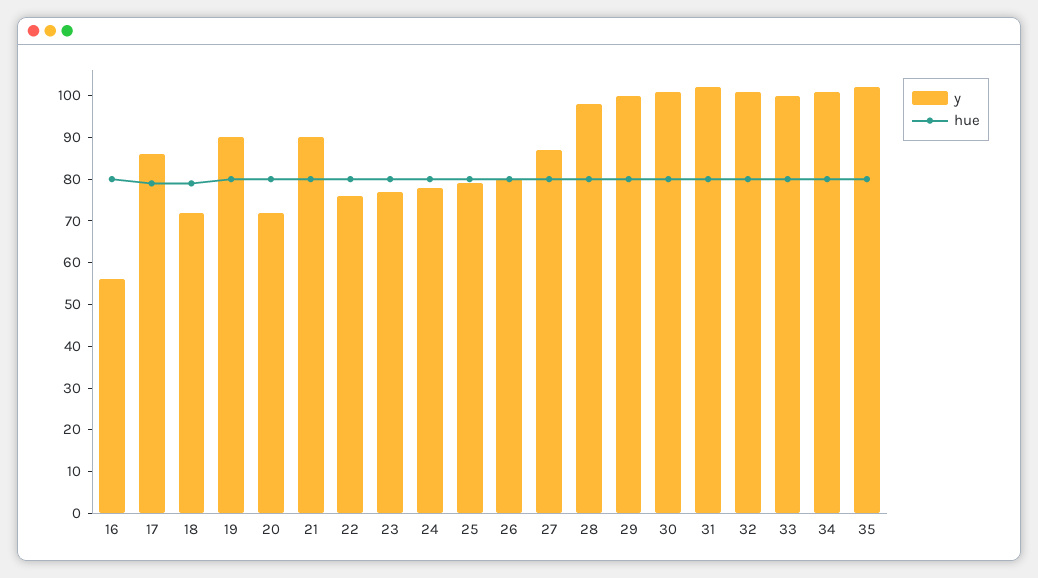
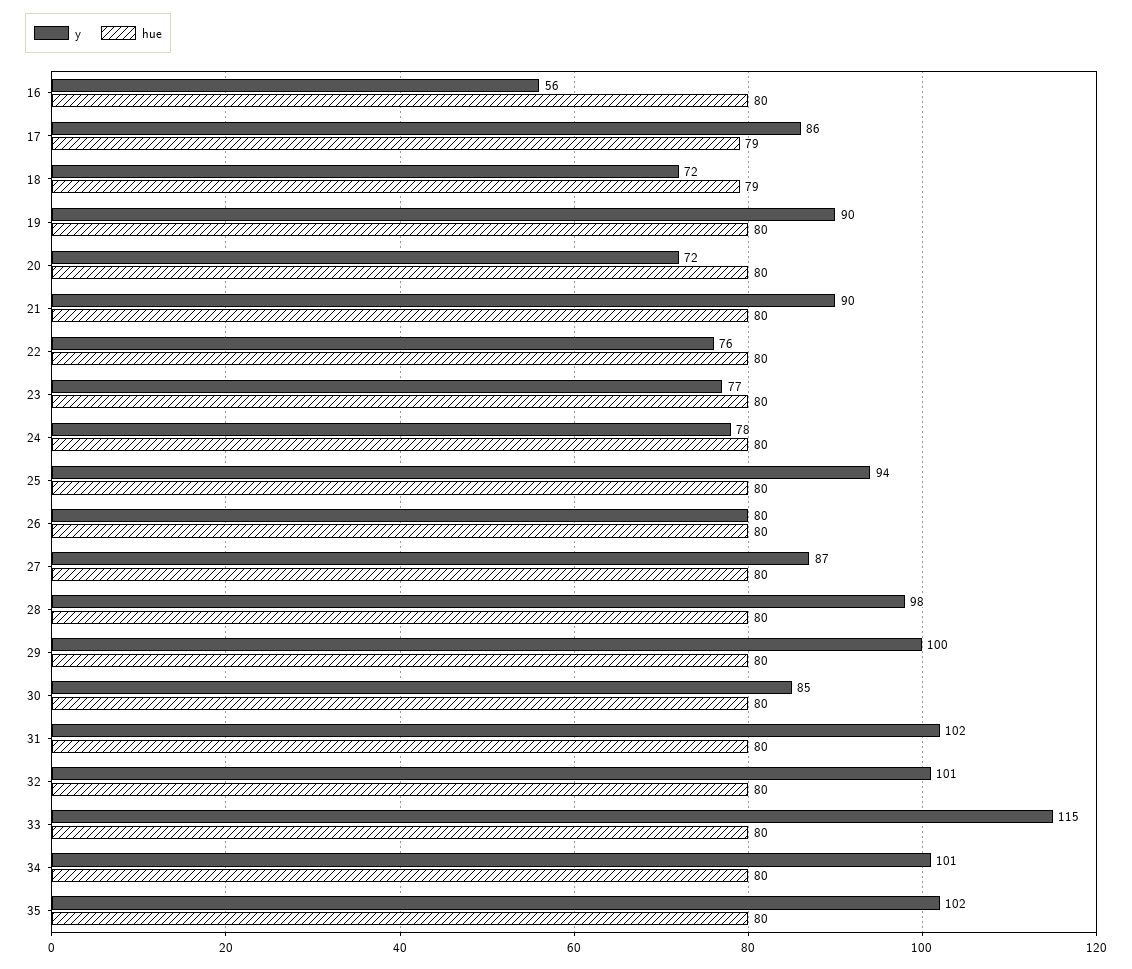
  {
    "y": {
      "16": 56,
      "17": 86,
      "18": 72,
      "19": 90,
      "20": 72,
      "21": 90,
      "22": 76,
      "23": 77,
      "24": 78,
-     "25": 80,
+     "25": 94,
      "26": 80,
      "27": 87,
      "28": 98,
      "29": 100,
-     "30": 100,
+     "30": 85,
      "31": 102,
      "32": 101,
-     "33": 100,
+     "33": 115,
      "34": 101,
      "35": 102
    },
    "hue": {
      "16": 80,
      "17": 79,
      "18": 79,
      "19": 80,
      "20": 80,
      "21": 80,
      "22": 80,
      "23": 80,
      "24": 80,
      "25": 80,
      "26": 80,
      "27": 80,
      "28": 80,
      "29": 80,
      "30": 80,
      "31": 80,
      "32": 80,
      "33": 80,
      "34": 80,
      "35": 80
    }
  }

